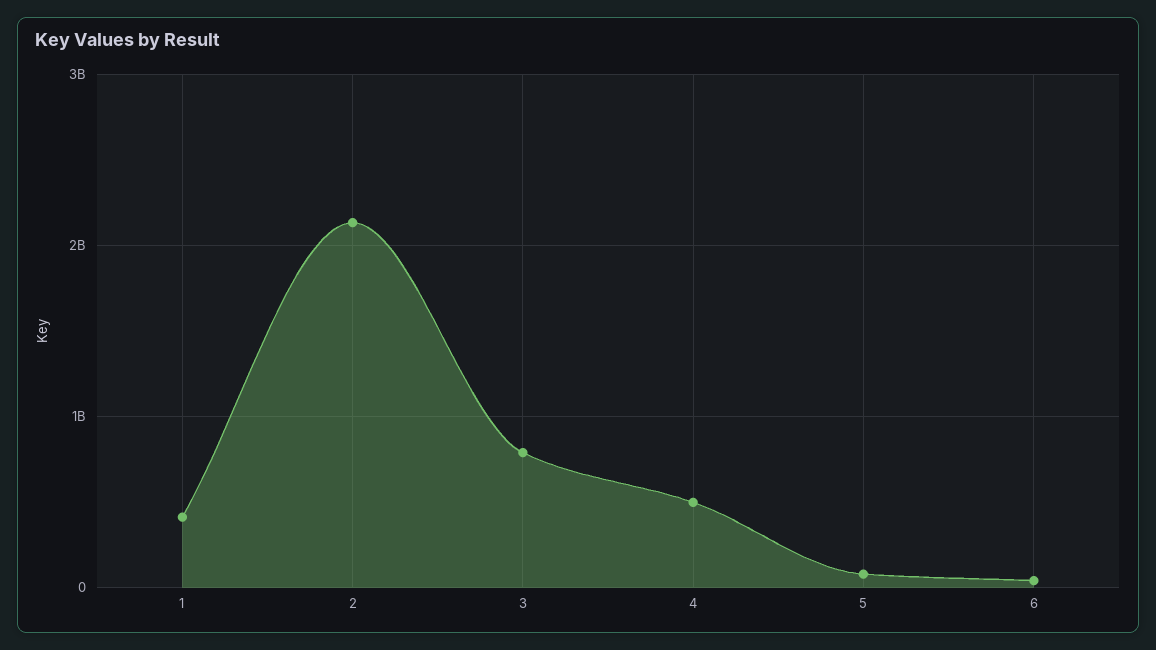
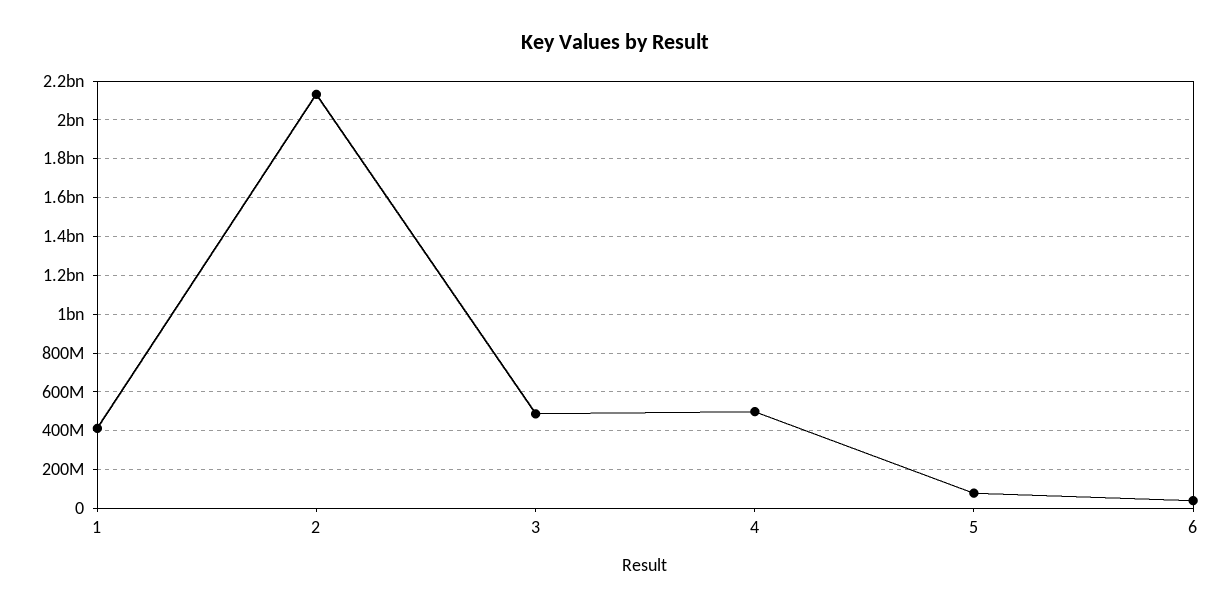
  {
    "1": 400000000,
    "2": 2150000000,
-   "3": 800000000,
+   "3": 500000000,
    "4": 500000000,
    "5": 100000000,
    "6": 50000000
  }

